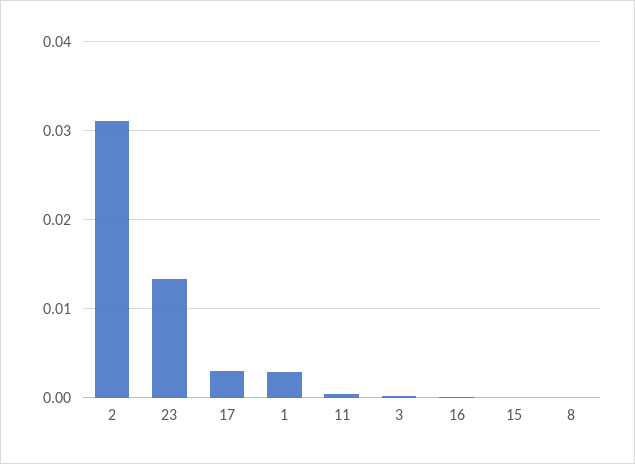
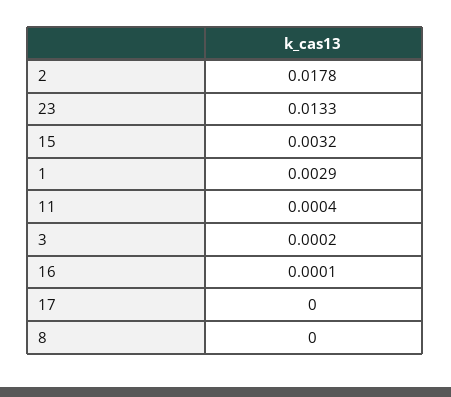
  {
-   "2": 0.031,
+   "2": 0.0178,
    "23": 0.0133,
-   "17": 0.003,
+   "17": 0,
    "1": 0.0029,
    "11": 0.0004,
    "3": 0.0002,
    "16": 0.0001,
-   "15": 0,
+   "15": 0.0032,
    "8": 0
  }

